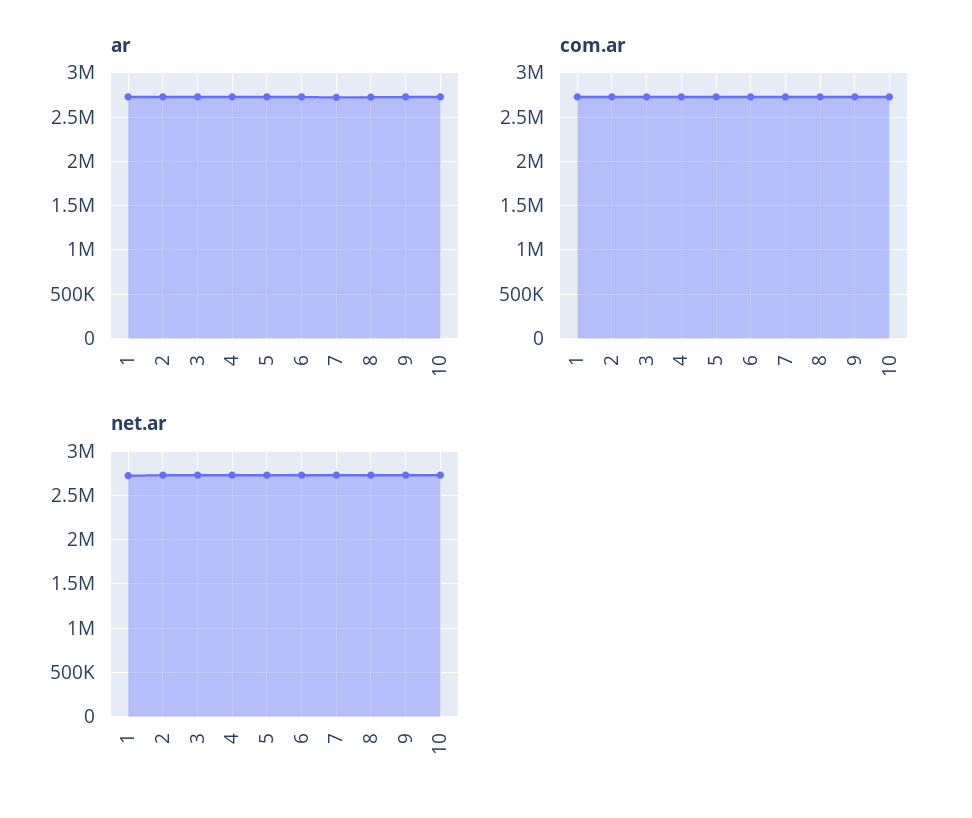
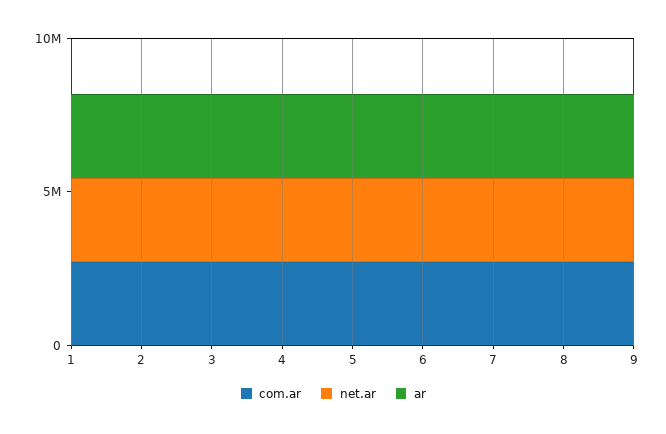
  {
    "ar": {
      "1": 2700000,
      "2": 2700000,
      "3": 2700000,
      "4": 2700000,
      "5": 2700000,
      "6": 2700000,
      "7": 2700000,
      "8": 2700000,
-     "9": 2700000,
+     "9": 2700000
-     "10": 2700000
    },
    "com.ar": {
      "1": 2700000,
      "2": 2700000,
      "3": 2700000,
      "4": 2700000,
      "5": 2700000,
      "6": 2700000,
      "7": 2700000,
      "8": 2700000,
-     "9": 2700000,
+     "9": 2700000
-     "10": 2700000
    },
    "net.ar": {
      "1": 2700000,
      "2": 2700000,
      "3": 2700000,
      "4": 2700000,
      "5": 2700000,
      "6": 2700000,
      "7": 2700000,
      "8": 2700000,
-     "9": 2700000,
+     "9": 2700000
-     "10": 2700000
    }
  }

